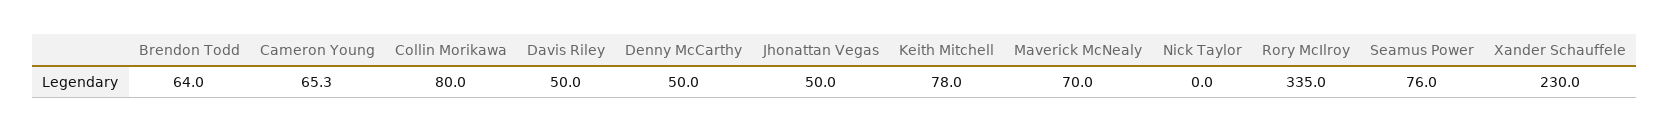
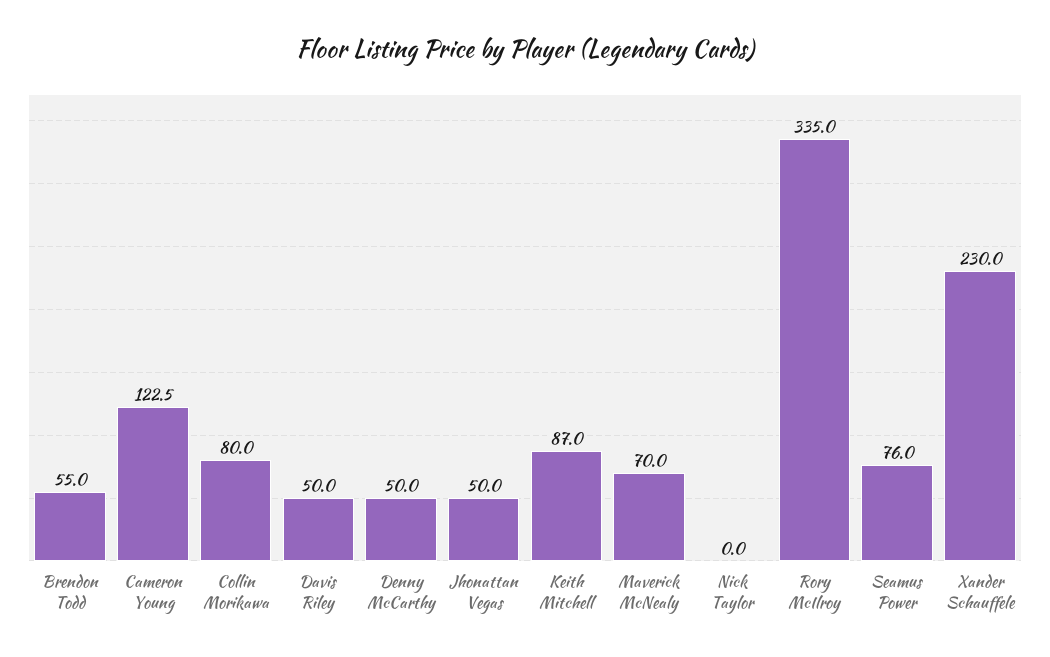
  {
-   "Brendon Todd": 64,
+   "Brendon Todd": 55,
-   "Cameron Young": 65.3,
+   "Cameron Young": 122.5,
    "Collin Morikawa": 80,
    "Davis Riley": 50,
    "Denny McCarthy": 50,
    "Jhonattan Vegas": 50,
-   "Keith Mitchell": 78,
+   "Keith Mitchell": 87,
    "Maverick McNealy": 70,
    "Nick Taylor": 0,
    "Rory McIlroy": 335,
    "Seamus Power": 76,
    "Xander Schauffele": 230
  }

